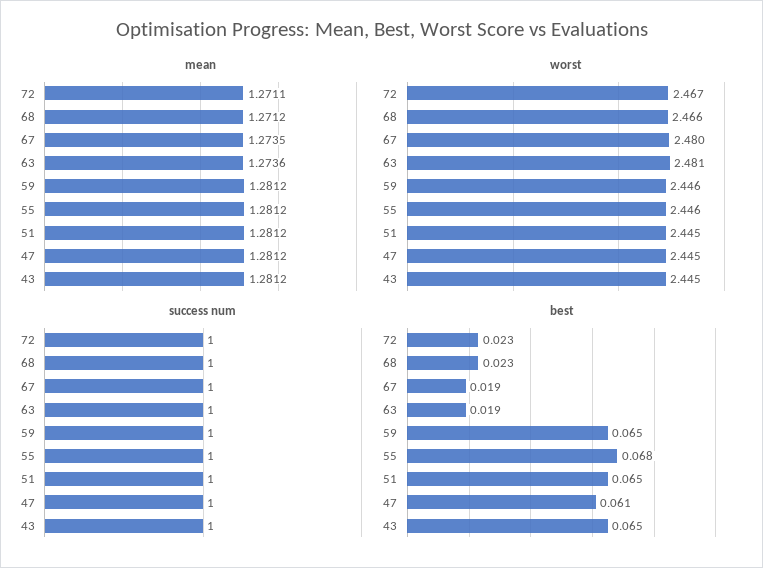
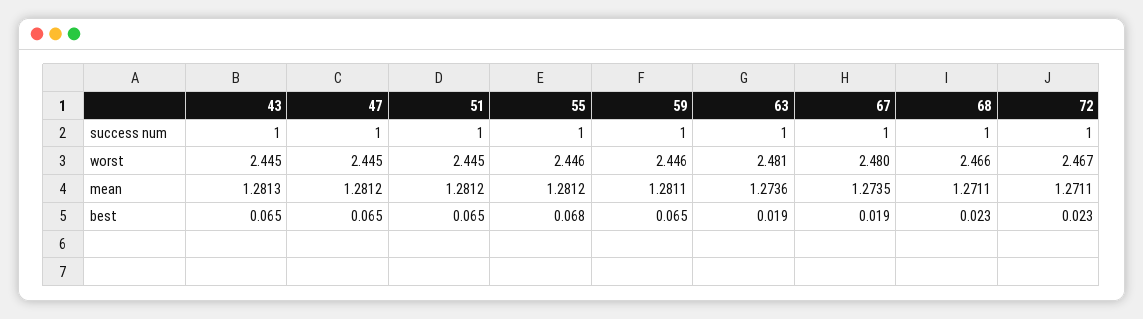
  {
    "mean": {
      "72": 1.2711,
-     "68": 1.2712,
+     "68": 1.2711,
      "67": 1.2735,
      "63": 1.2736,
-     "59": 1.2812,
+     "59": 1.2811,
      "55": 1.2812,
      "51": 1.2812,
      "47": 1.2812,
-     "43": 1.2812
+     "43": 1.2813
    },
    "worst": {
      "72": 2.467,
      "68": 2.466,
      "67": 2.48,
      "63": 2.481,
      "59": 2.446,
      "55": 2.446,
      "51": 2.445,
      "47": 2.445,
      "43": 2.445
    },
    "success num": {
      "72": 1,
      "68": 1,
      "67": 1,
      "63": 1,
      "59": 1,
      "55": 1,
      "51": 1,
      "47": 1,
      "43": 1
    },
    "best": {
      "72": 0.023,
      "68": 0.023,
      "67": 0.019,
      "63": 0.019,
      "59": 0.065,
      "55": 0.068,
      "51": 0.065,
-     "47": 0.061,
+     "47": 0.065,
      "43": 0.065
    }
  }

